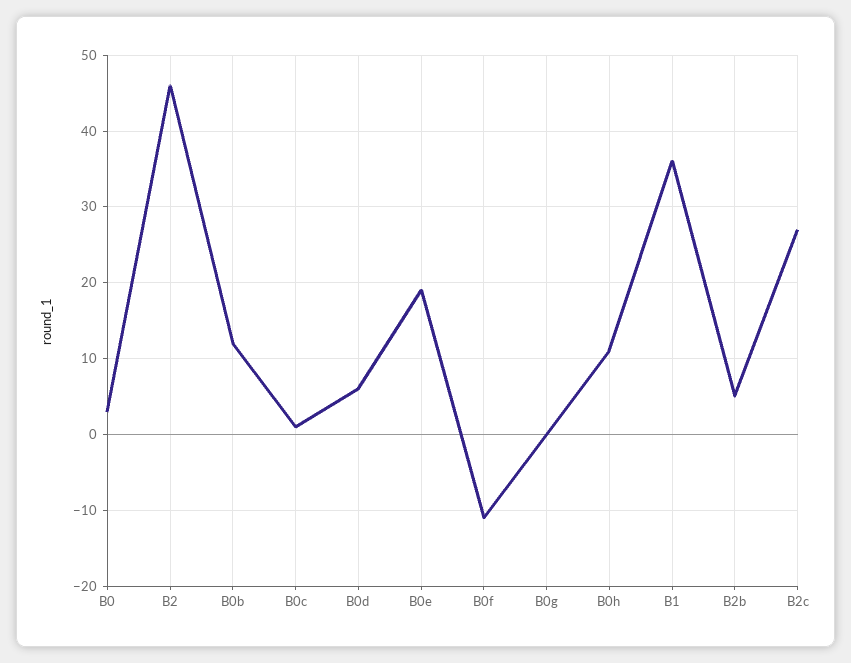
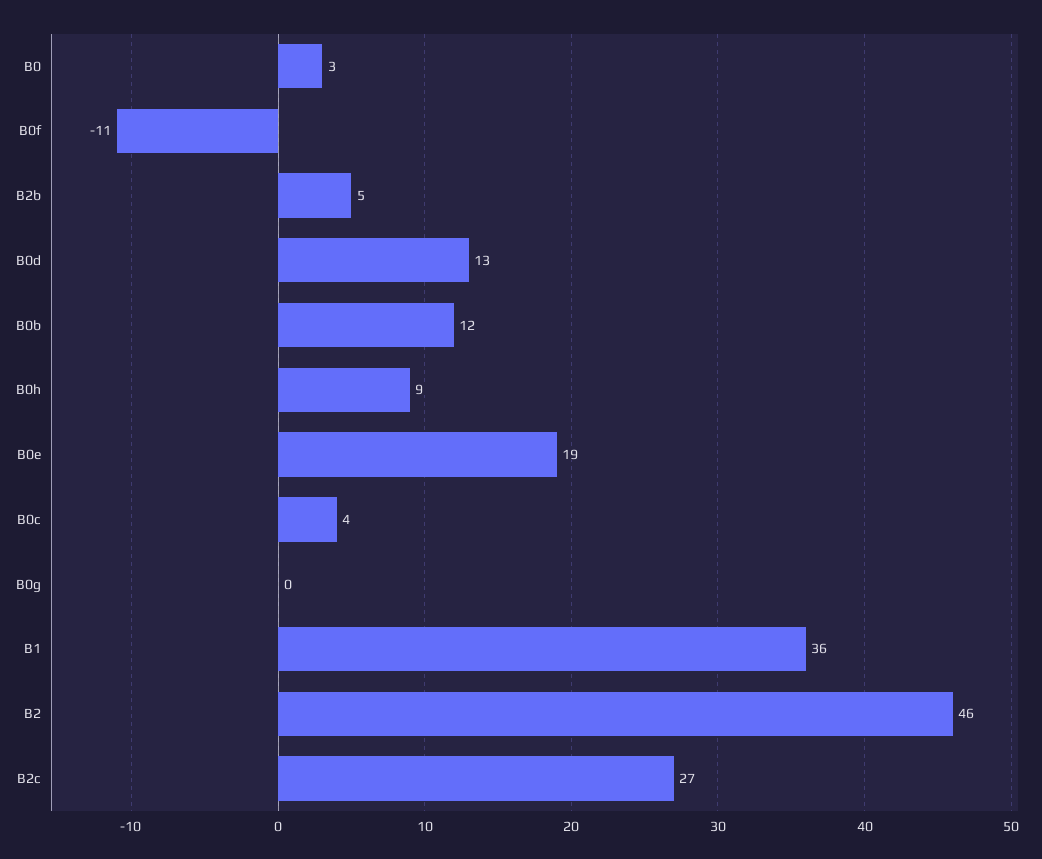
  {
    "B0": 3,
    "B2": 46,
    "B0b": 12,
-   "B0c": 1,
+   "B0c": 4,
-   "B0d": 6,
+   "B0d": 13,
    "B0e": 19,
    "B0f": -11,
    "B0g": 0,
-   "B0h": 11,
+   "B0h": 9,
    "B1": 36,
    "B2b": 5,
    "B2c": 27
  }

